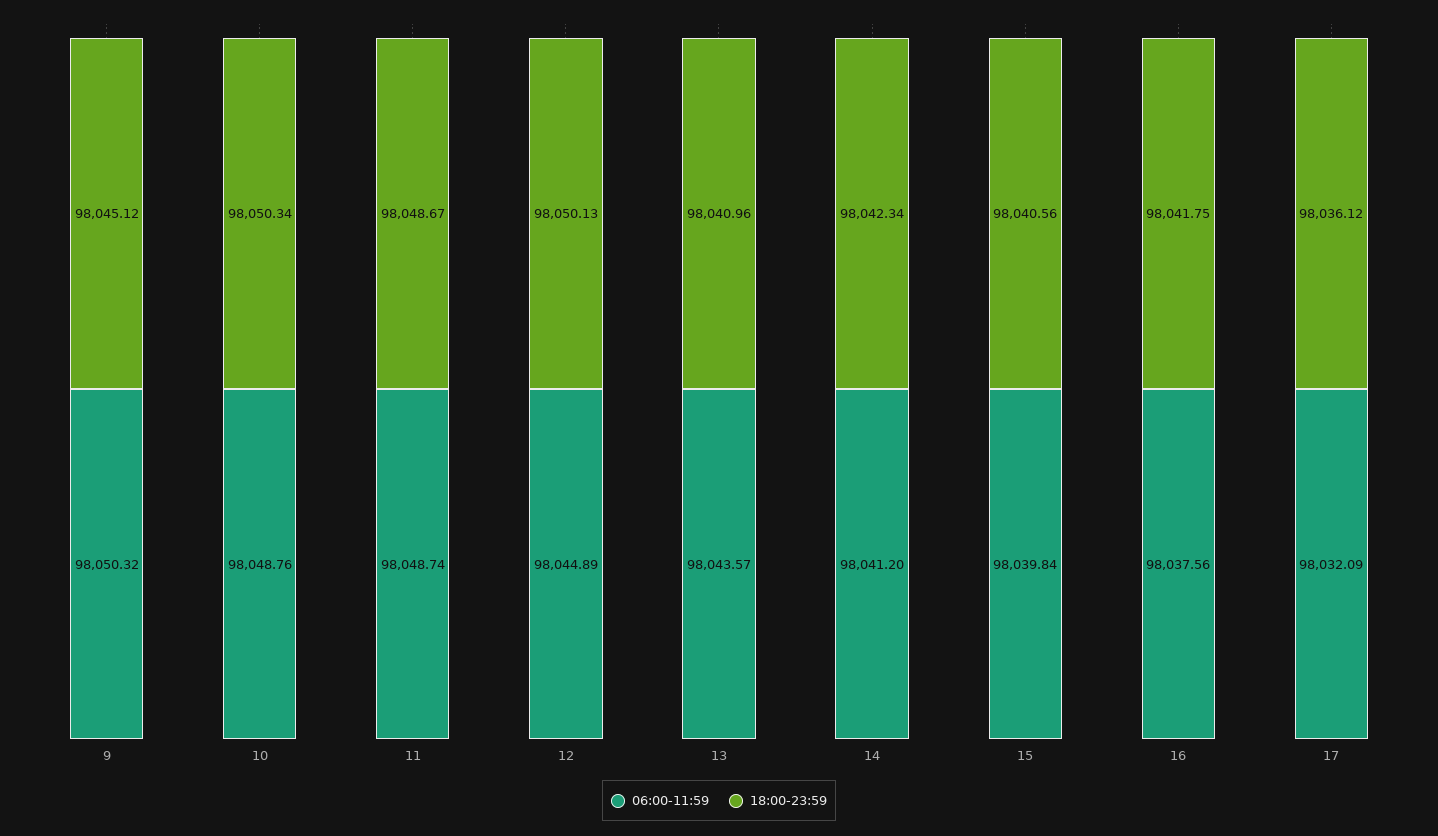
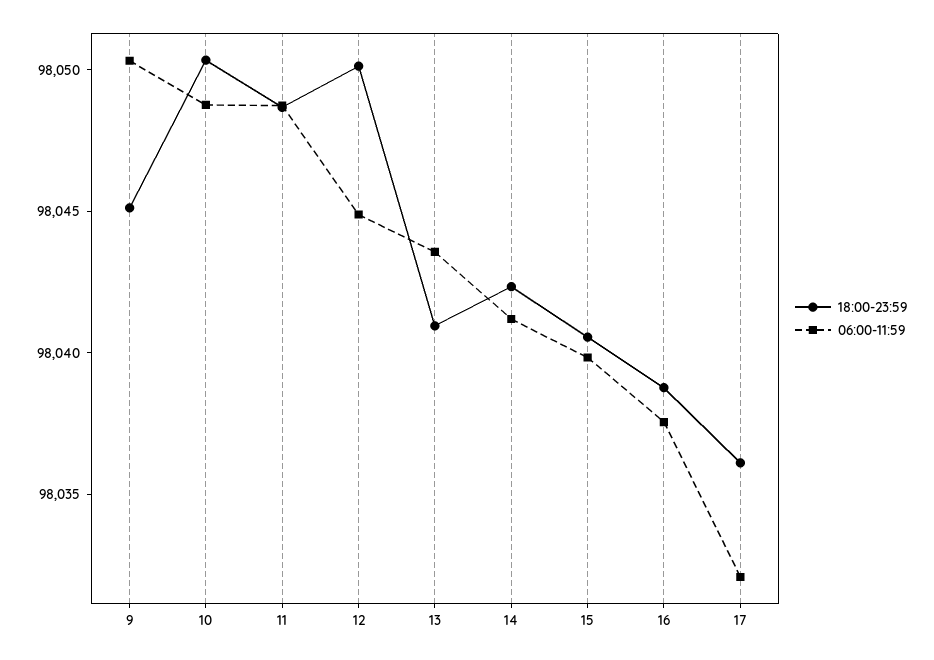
  {
    "06:00-11:59": {
      "9": 98050.32,
      "10": 98048.76,
      "11": 98048.74,
      "12": 98044.89,
      "13": 98043.57,
      "14": 98041.2,
      "15": 98039.84,
      "16": 98037.56,
      "17": 98032.09
    },
    "18:00-23:59": {
      "9": 98045.12,
      "10": 98050.34,
      "11": 98048.67,
      "12": 98050.13,
      "13": 98040.96,
      "14": 98042.34,
      "15": 98040.56,
-     "16": 98041.75,
+     "16": 98039,
      "17": 98036.12
    }
  }

